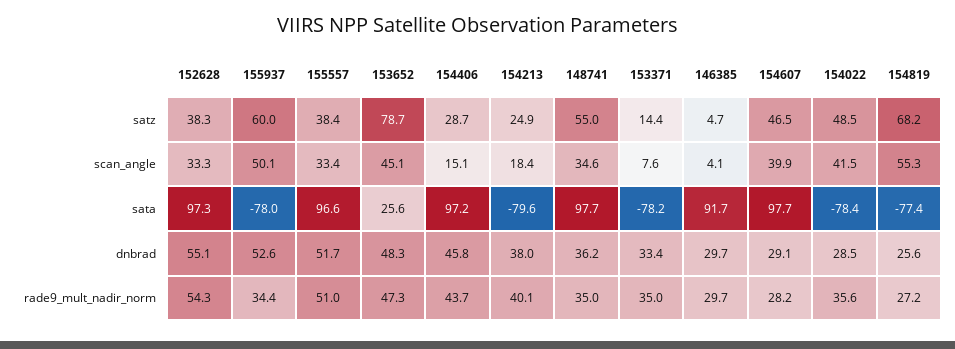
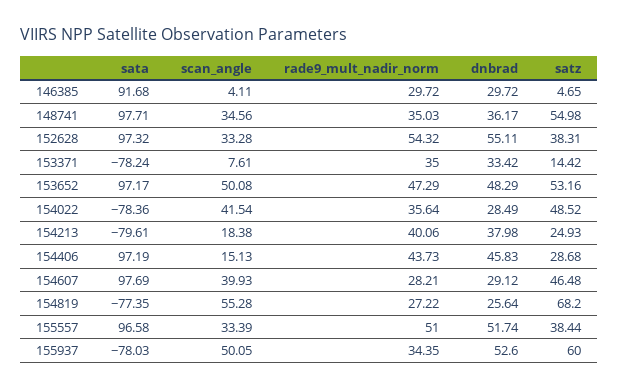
  {
    "152628": {
      "satz": 38.31,
      "scan_angle": 33.28,
      "sata": 97.32,
      "dnbrad": 55.11,
      "rade9_mult_nadir_norm": 54.32
    },
    "155937": {
      "satz": 60,
      "scan_angle": 50.05,
      "sata": -78.03,
      "dnbrad": 52.6,
      "rade9_mult_nadir_norm": 34.35
    },
    "155557": {
      "satz": 38.44,
      "scan_angle": 33.39,
      "sata": 96.58,
      "dnbrad": 51.74,
      "rade9_mult_nadir_norm": 51
    },
    "153652": {
-     "satz": 78.7,
+     "satz": 53.16,
-     "scan_angle": 45.1,
+     "scan_angle": 50.08,
-     "sata": 25.6,
+     "sata": 97.17,
      "dnbrad": 48.29,
      "rade9_mult_nadir_norm": 47.29
    },
    "154406": {
      "satz": 28.68,
      "scan_angle": 15.13,
      "sata": 97.19,
      "dnbrad": 45.83,
      "rade9_mult_nadir_norm": 43.73
    },
    "154213": {
      "satz": 24.93,
      "scan_angle": 18.38,
      "sata": -79.61,
      "dnbrad": 37.98,
      "rade9_mult_nadir_norm": 40.06
    },
    "148741": {
      "satz": 54.98,
      "scan_angle": 34.56,
      "sata": 97.71,
      "dnbrad": 36.17,
      "rade9_mult_nadir_norm": 35.03
    },
    "153371": {
      "satz": 14.42,
      "scan_angle": 7.61,
      "sata": -78.24,
      "dnbrad": 33.42,
      "rade9_mult_nadir_norm": 35
    },
    "146385": {
      "satz": 4.65,
      "scan_angle": 4.11,
      "sata": 91.68,
      "dnbrad": 29.72,
      "rade9_mult_nadir_norm": 29.72
    },
    "154607": {
      "satz": 46.48,
      "scan_angle": 39.93,
      "sata": 97.69,
      "dnbrad": 29.12,
      "rade9_mult_nadir_norm": 28.21
    },
    "154022": {
      "satz": 48.52,
      "scan_angle": 41.54,
      "sata": -78.36,
      "dnbrad": 28.49,
      "rade9_mult_nadir_norm": 35.64
    },
    "154819": {
      "satz": 68.2,
      "scan_angle": 55.28,
      "sata": -77.35,
      "dnbrad": 25.64,
      "rade9_mult_nadir_norm": 27.22
    }
  }

